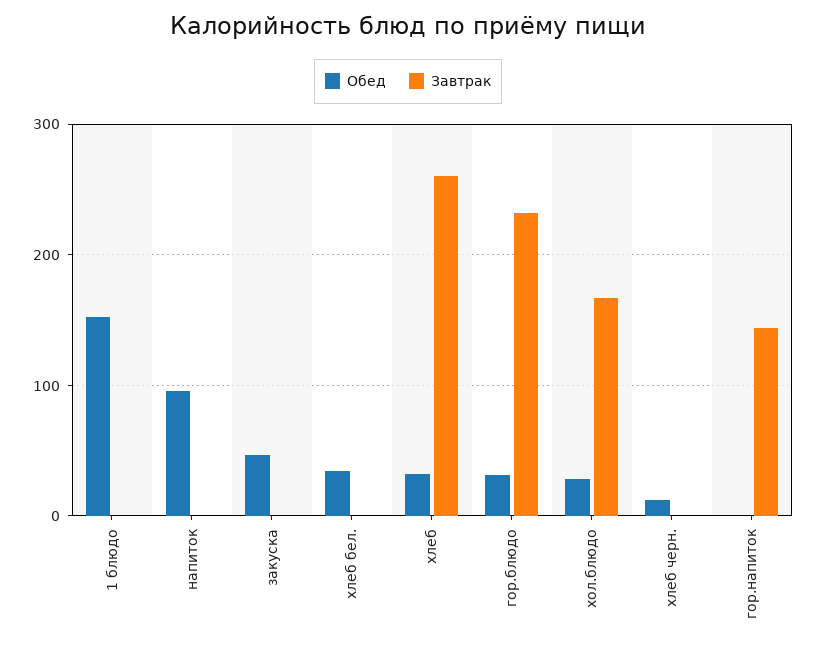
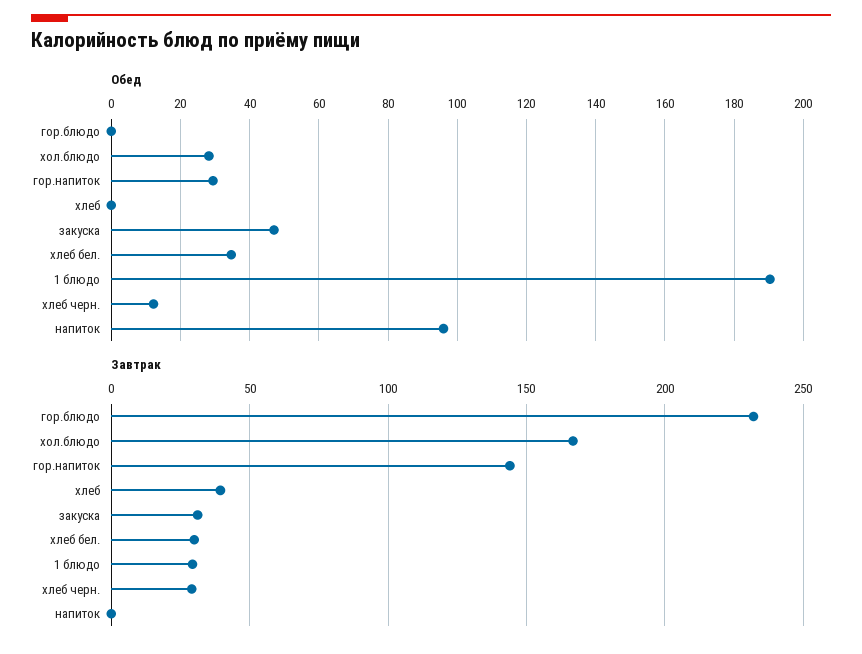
  {
    "Обед": {
-     "1 блюдо": 150,
+     "1 блюдо": 190,
      "напиток": 96,
      "закуска": 48,
      "хлеб бел.": 34,
-     "хлеб": 30,
+     "хлеб": 0,
-     "гор.блюдо": 30,
+     "гор.блюдо": 0,
      "хол.блюдо": 28,
      "хлеб черн.": 12,
-     "гор.напиток": 0
+     "гор.напиток": 30
    },
    "Завтрак": {
-     "1 блюдо": 0,
+     "1 блюдо": 30,
      "напиток": 0,
-     "закуска": 0,
+     "закуска": 30,
-     "хлеб бел.": 0,
+     "хлеб бел.": 30,
-     "хлеб": 260,
+     "хлеб": 40,
      "гор.блюдо": 230,
      "хол.блюдо": 165,
-     "хлеб черн.": 0,
+     "хлеб черн.": 30,
      "гор.напиток": 145
    }
  }

